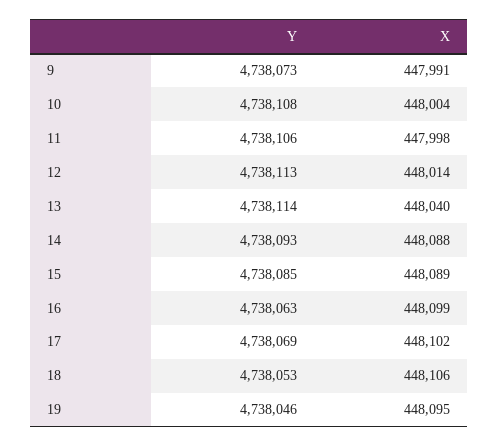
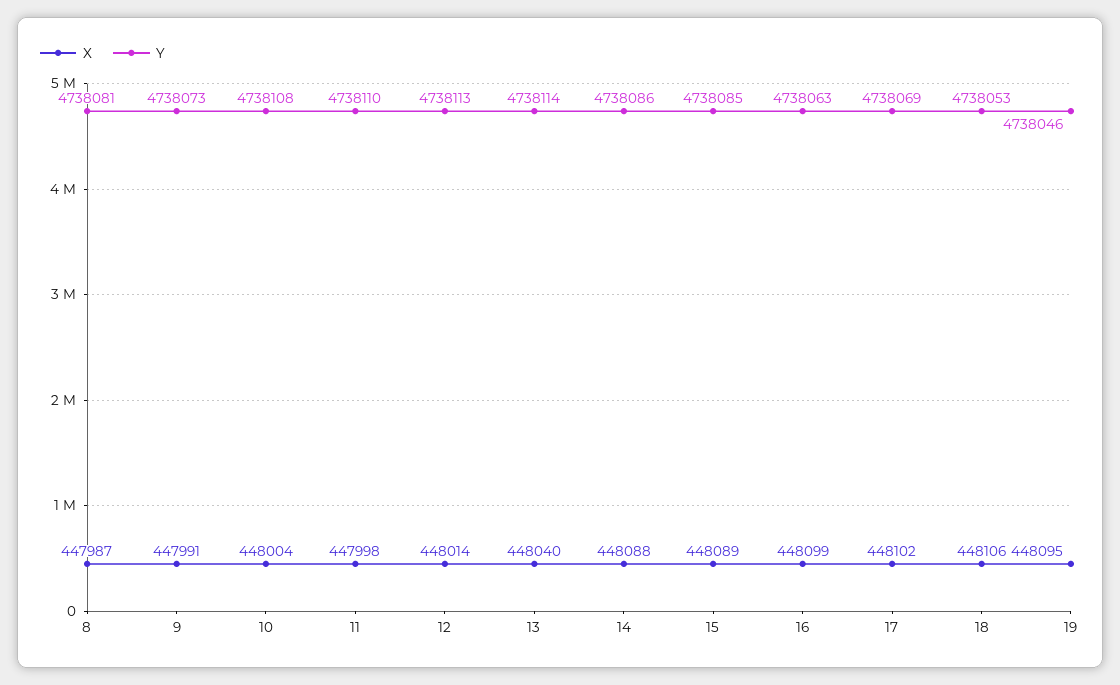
  {
    "Y": {
      "9": 4738073,
      "10": 4738108,
-     "11": 4738106,
+     "11": 4738110,
      "12": 4738113,
      "13": 4738114,
-     "14": 4738093,
+     "14": 4738086,
      "15": 4738085,
      "16": 4738063,
      "17": 4738069,
      "18": 4738053,
-     "19": 4738046
+     "19": 4738046,
+     "8": 4738081
    },
    "X": {
      "9": 447991,
      "10": 448004,
      "11": 447998,
      "12": 448014,
      "13": 448040,
      "14": 448088,
      "15": 448089,
      "16": 448099,
      "17": 448102,
      "18": 448106,
-     "19": 448095
+     "19": 448095,
+     "8": 447987
    }
  }

